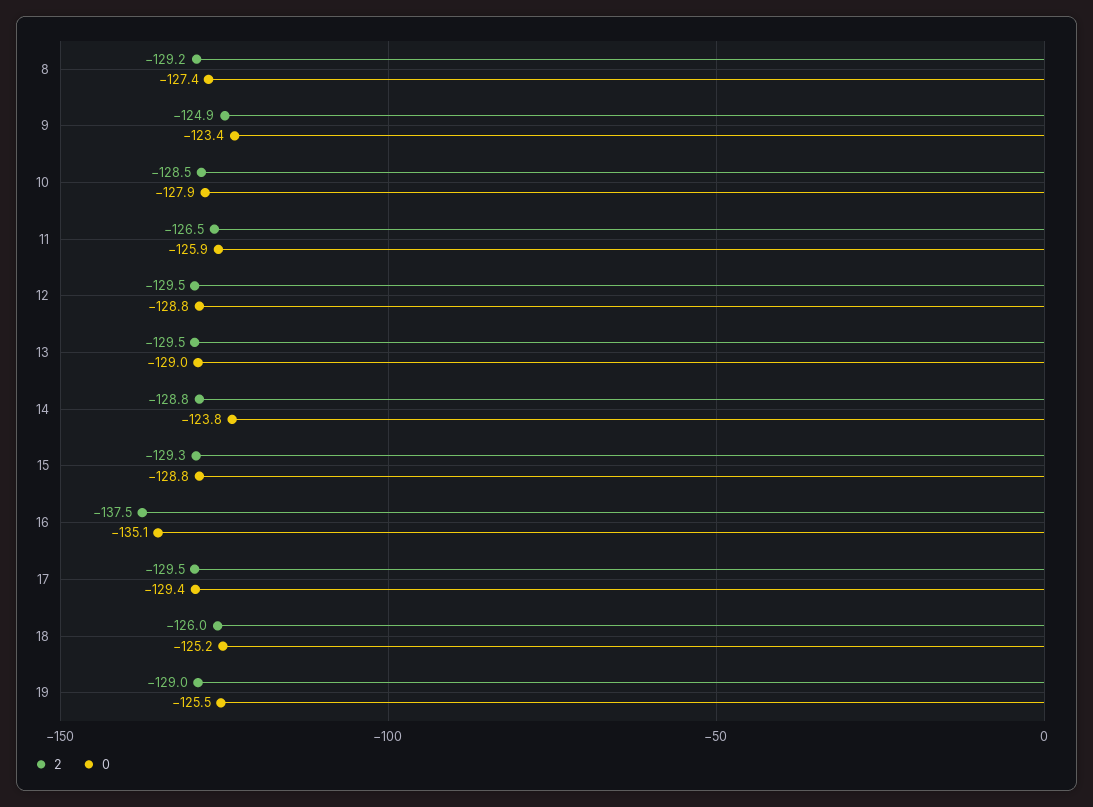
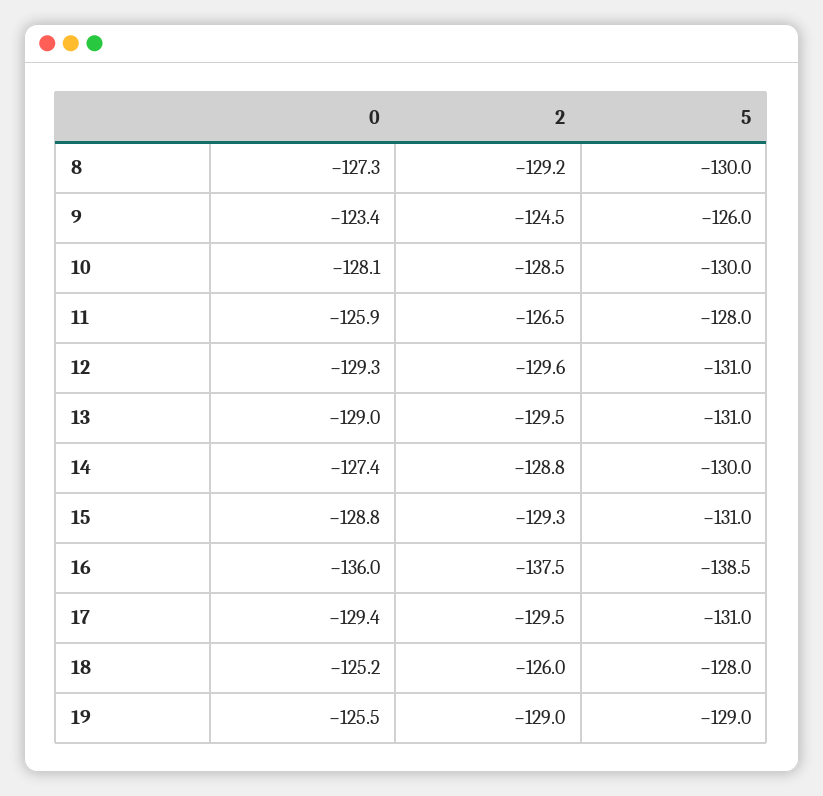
  {
    "2": {
      "8": -129.2,
-     "9": -124.9,
+     "9": -124.5,
      "10": -128.5,
      "11": -126.5,
-     "12": -129.5,
+     "12": -129.6,
      "13": -129.5,
      "14": -128.8,
      "15": -129.3,
      "16": -137.5,
      "17": -129.5,
      "18": -126,
      "19": -129
    },
    "0": {
-     "8": -127.4,
+     "8": -127.3,
      "9": -123.4,
-     "10": -127.9,
+     "10": -128.1,
      "11": -125.9,
-     "12": -128.8,
+     "12": -129.3,
      "13": -129,
-     "14": -123.8,
+     "14": -127.4,
      "15": -128.8,
-     "16": -135.1,
+     "16": -136,
      "17": -129.4,
      "18": -125.2,
      "19": -125.5
-   }
+   },
+   "5": {
+     "8": -130,
+     "9": -126,
+     "10": -130,
+     "11": -128,
+     "12": -131,
+     "13": -131,
+     "14": -130,
+     "15": -131,
+     "16": -138.5,
+     "17": -131,
+     "18": -128,
+     "19": -129
+   }
  }

